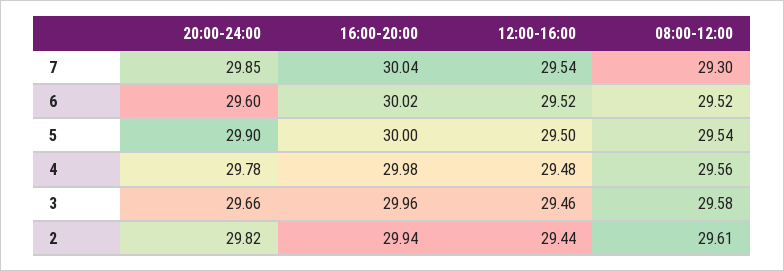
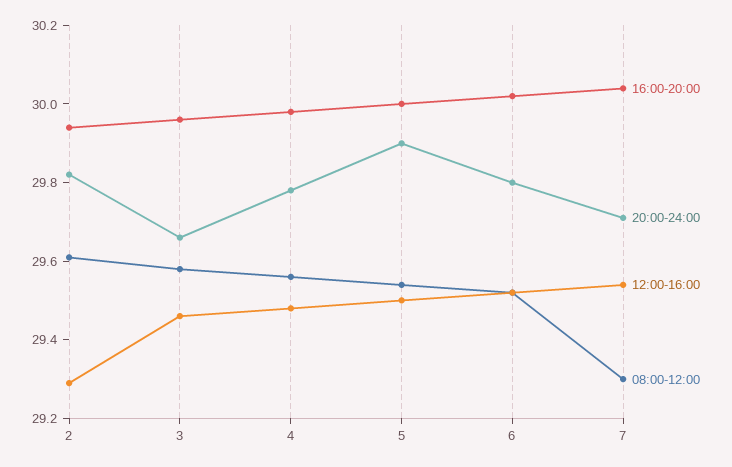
  {
    "20:00-24:00": {
-     "7": 29.85,
+     "7": 29.7,
-     "6": 29.6,
+     "6": 29.8,
      "5": 29.9,
      "4": 29.78,
      "3": 29.66,
      "2": 29.82
    },
    "16:00-20:00": {
      "7": 30.04,
      "6": 30.02,
      "5": 30,
      "4": 29.98,
      "3": 29.96,
      "2": 29.94
    },
    "12:00-16:00": {
      "7": 29.54,
      "6": 29.52,
      "5": 29.5,
      "4": 29.48,
      "3": 29.46,
-     "2": 29.44
+     "2": 29.3
    },
    "08:00-12:00": {
      "7": 29.3,
      "6": 29.52,
      "5": 29.54,
      "4": 29.56,
      "3": 29.58,
      "2": 29.61
    }
  }

